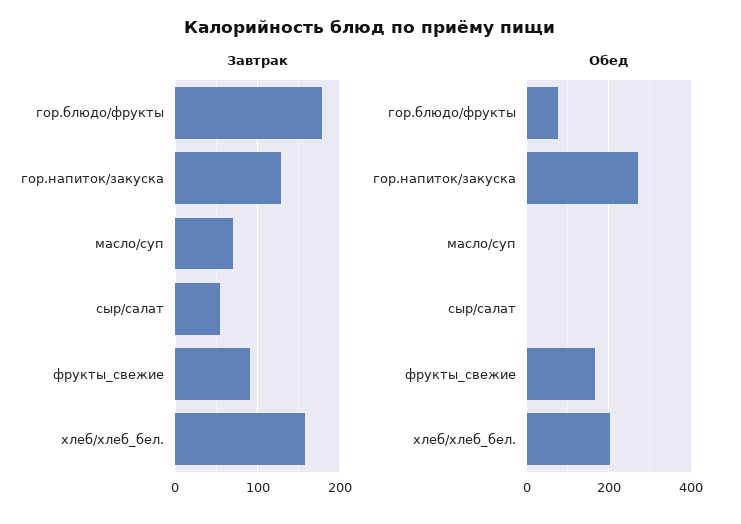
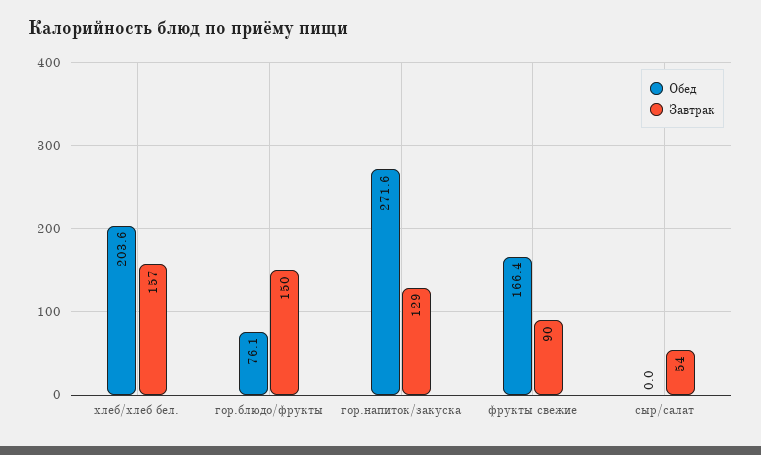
  {
    "Завтрак": {
-     "гор.блюдо/фрукты": 180,
+     "гор.блюдо/фрукты": 150,
      "гор.напиток/закуска": 129,
-     "масло/суп": 70,
      "сыр/салат": 54,
      "фрукты_свежие": 90,
      "хлеб/хлеб_бел.": 157
    },
    "Обед": {
      "гор.блюдо/фрукты": 76.1,
      "гор.напиток/закуска": 271.6,
-     "масло/суп": 0,
      "сыр/салат": 0,
      "фрукты_свежие": 166.4,
      "хлеб/хлеб_бел.": 203.6
    }
  }

